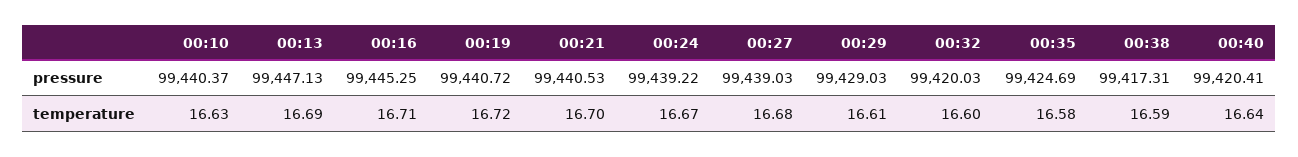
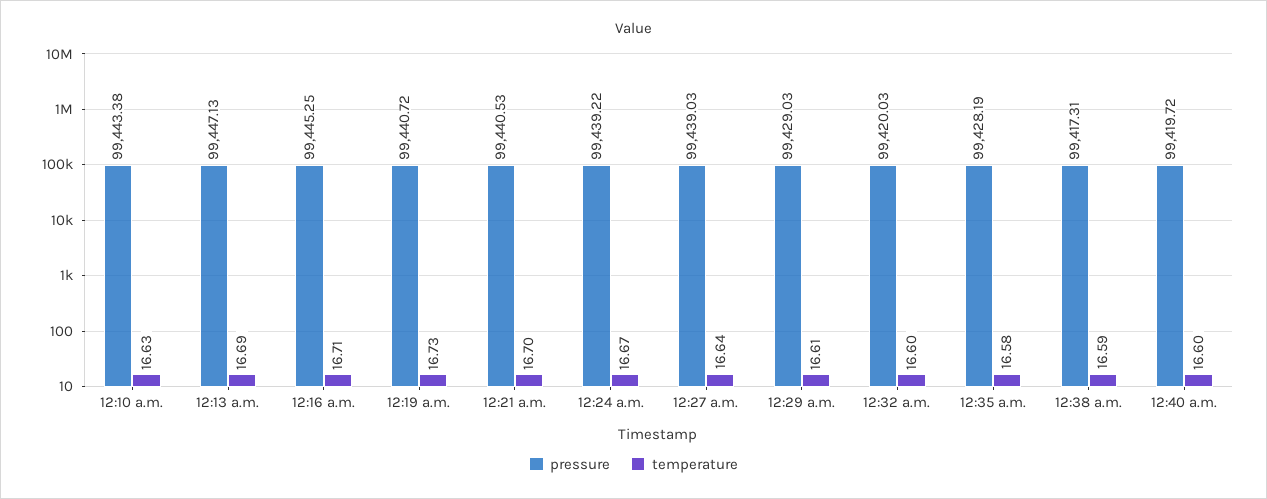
  {
    "pressure": {
-     "00:10": 99440.37,
+     "00:10": 99443.38,
      "00:13": 99447.13,
      "00:16": 99445.25,
      "00:19": 99440.72,
      "00:21": 99440.53,
      "00:24": 99439.22,
      "00:27": 99439.03,
      "00:29": 99429.03,
      "00:32": 99420.03,
-     "00:35": 99424.69,
+     "00:35": 99428.19,
      "00:38": 99417.31,
-     "00:40": 99420.41
+     "00:40": 99419.72
    },
    "temperature": {
      "00:10": 16.63,
      "00:13": 16.69,
      "00:16": 16.71,
-     "00:19": 16.72,
+     "00:19": 16.73,
      "00:21": 16.7,
      "00:24": 16.67,
-     "00:27": 16.68,
+     "00:27": 16.64,
      "00:29": 16.61,
      "00:32": 16.6,
      "00:35": 16.58,
      "00:38": 16.59,
-     "00:40": 16.64
+     "00:40": 16.6
    }
  }

